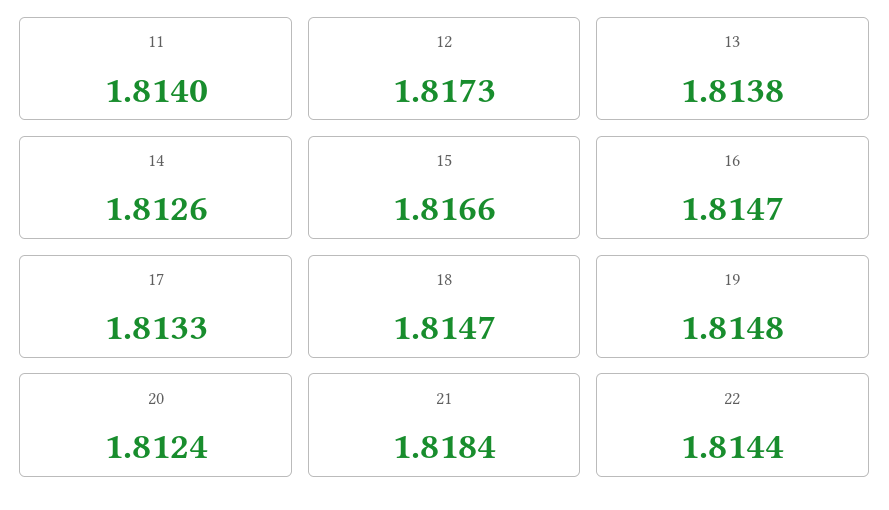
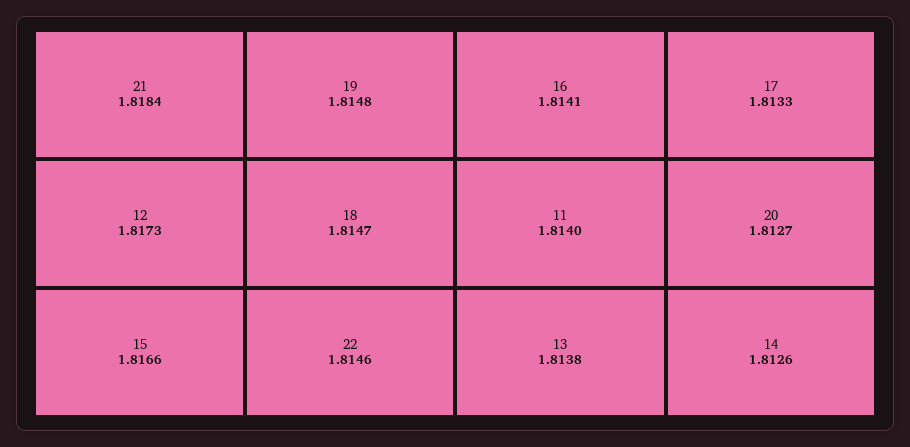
  {
    "11": 1.814,
    "12": 1.8173,
    "13": 1.8138,
    "14": 1.8126,
    "15": 1.8166,
-   "16": 1.8147,
+   "16": 1.8141,
    "17": 1.8133,
    "18": 1.8147,
    "19": 1.8148,
-   "20": 1.8124,
+   "20": 1.8127,
    "21": 1.8184,
-   "22": 1.8144
+   "22": 1.8146
  }

